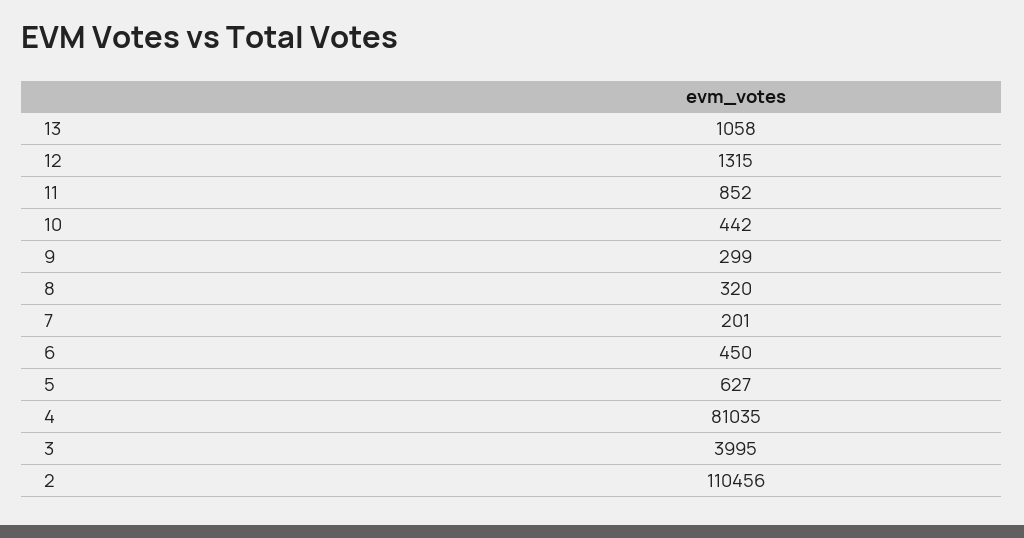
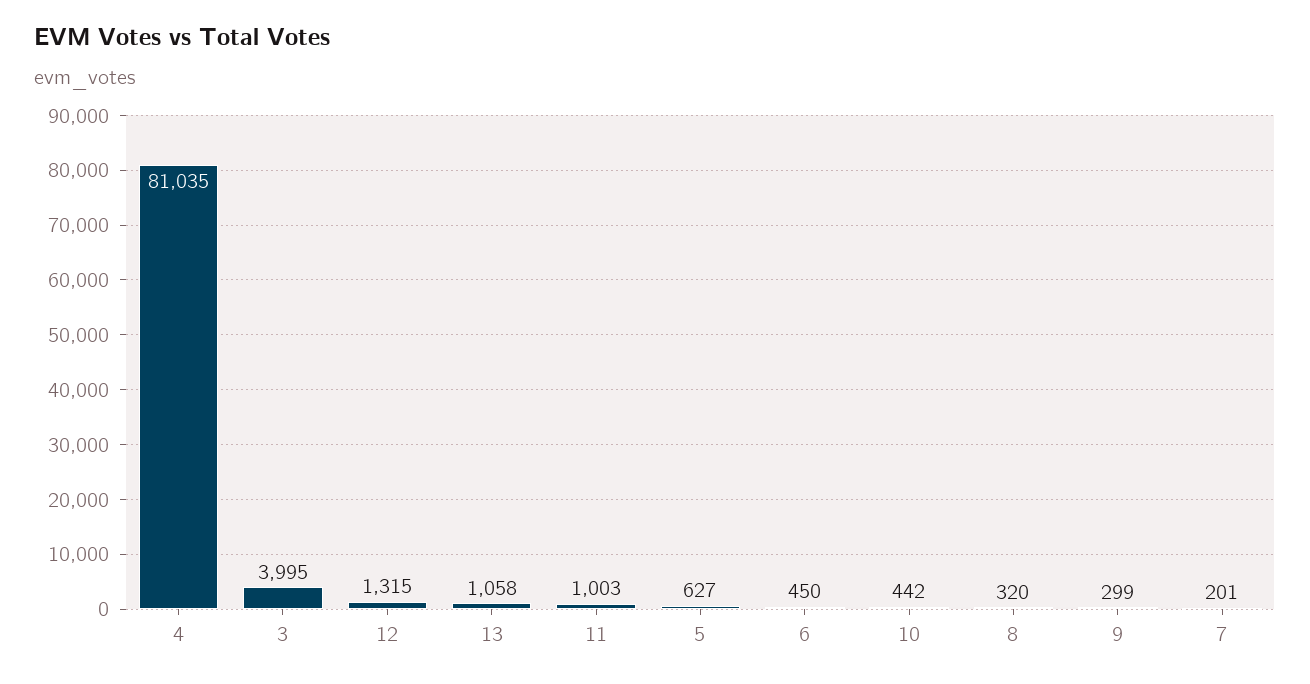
  {
    "13": 1058,
    "12": 1315,
-   "11": 852,
+   "11": 1003,
    "10": 442,
    "9": 299,
    "8": 320,
    "7": 201,
    "6": 450,
    "5": 627,
    "4": 81035,
-   "3": 3995,
+   "3": 3995
-   "2": 110456
  }

